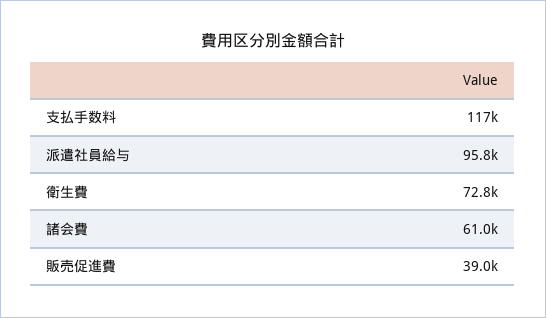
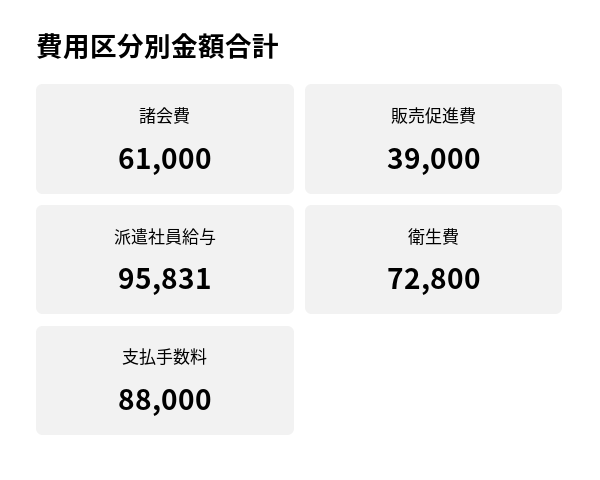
  {
-   "支払手数料": 117000,
+   "支払手数料": 88000,
    "派遣社員給与": 95831,
    "衛生費": 72800,
    "諸会費": 61000,
    "販売促進費": 39000
  }

